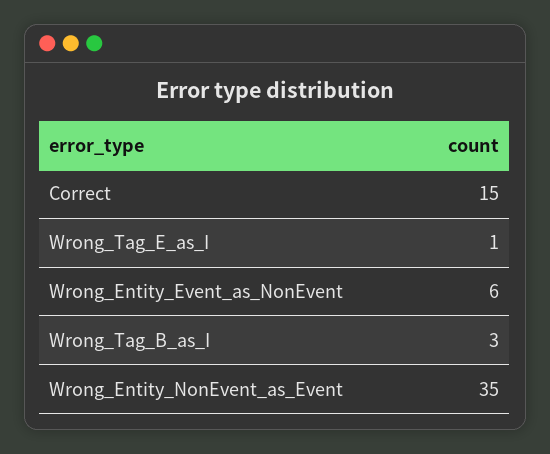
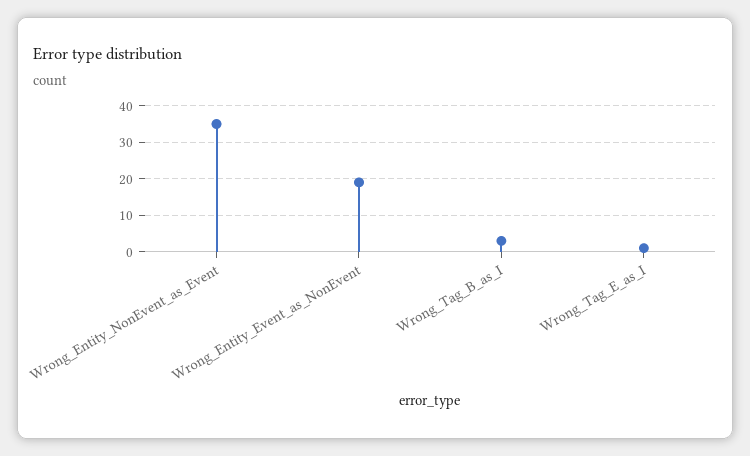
  {
-   "Correct": 15,
    "Wrong_Tag_E_as_I": 1,
-   "Wrong_Entity_Event_as_NonEvent": 6,
+   "Wrong_Entity_Event_as_NonEvent": 20,
    "Wrong_Tag_B_as_I": 3,
    "Wrong_Entity_NonEvent_as_Event": 35
  }

